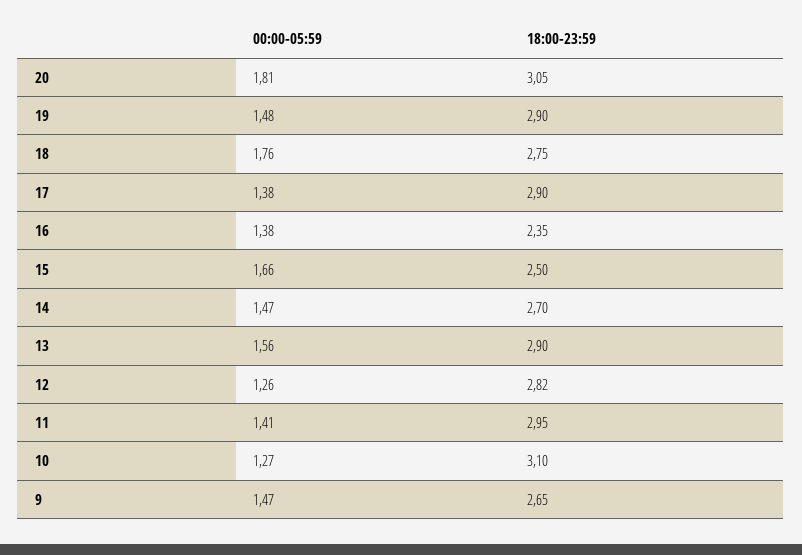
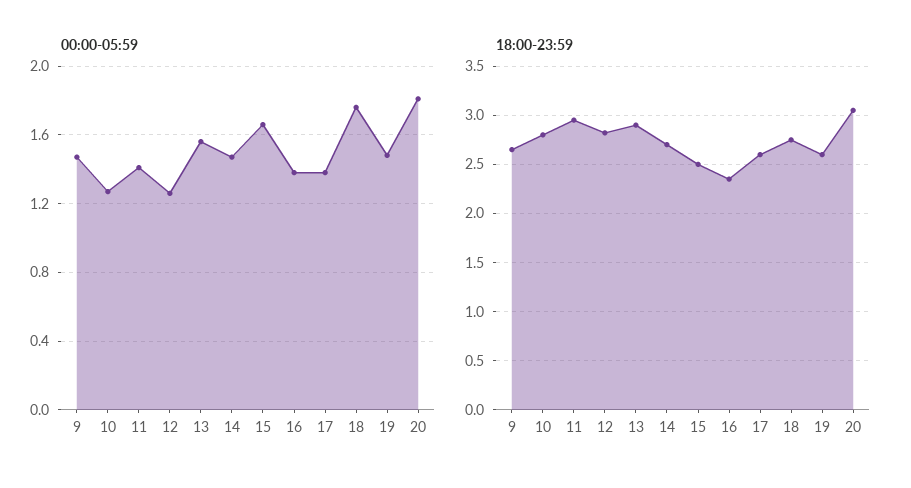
  {
    "00:00-05:59": {
      "20": 1.81,
      "19": 1.48,
      "18": 1.76,
      "17": 1.38,
      "16": 1.38,
      "15": 1.66,
      "14": 1.47,
      "13": 1.56,
      "12": 1.26,
      "11": 1.41,
      "10": 1.27,
      "9": 1.47
    },
    "18:00-23:59": {
      "20": 3.05,
-     "19": 2.9,
+     "19": 2.6,
      "18": 2.75,
-     "17": 2.9,
+     "17": 2.6,
      "16": 2.35,
      "15": 2.5,
      "14": 2.7,
      "13": 2.9,
      "12": 2.82,
      "11": 2.95,
-     "10": 3.1,
+     "10": 2.8,
      "9": 2.65
    }
  }

